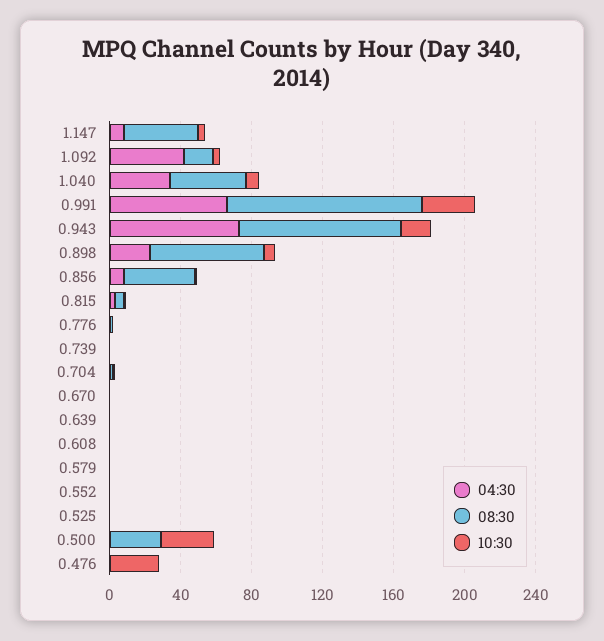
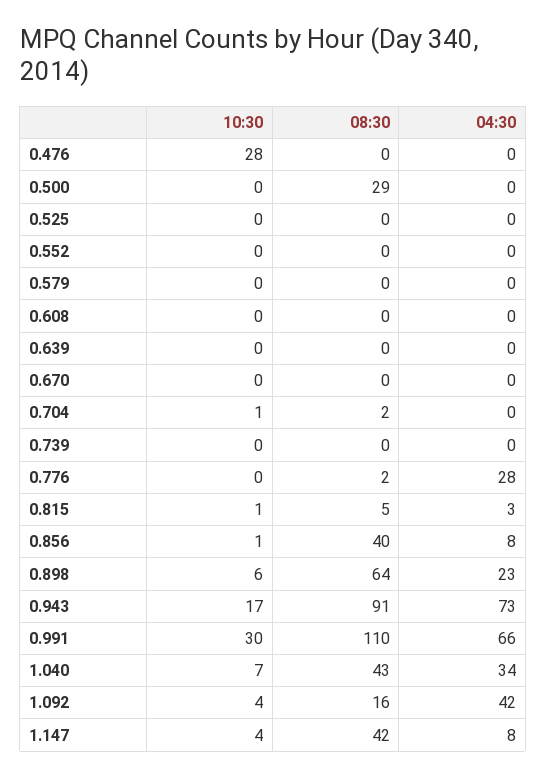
  {
    "04:30": {
      "1.147": 8,
      "1.092": 42,
      "1.040": 34,
      "0.991": 66,
      "0.943": 73,
      "0.898": 23,
      "0.856": 8,
      "0.815": 3,
-     "0.776": 0,
+     "0.776": 28,
      "0.739": 0,
      "0.704": 0,
      "0.670": 0,
      "0.639": 0,
      "0.608": 0,
      "0.579": 0,
      "0.552": 0,
      "0.525": 0,
      "0.500": 0,
      "0.476": 0
    },
    "08:30": {
      "1.147": 42,
      "1.092": 16,
      "1.040": 43,
      "0.991": 110,
      "0.943": 91,
      "0.898": 64,
      "0.856": 40,
      "0.815": 5,
      "0.776": 2,
      "0.739": 0,
      "0.704": 2,
      "0.670": 0,
      "0.639": 0,
      "0.608": 0,
      "0.579": 0,
      "0.552": 0,
      "0.525": 0,
      "0.500": 29,
      "0.476": 0
    },
    "10:30": {
      "1.147": 4,
      "1.092": 4,
      "1.040": 7,
      "0.991": 30,
      "0.943": 17,
      "0.898": 6,
      "0.856": 1,
      "0.815": 1,
      "0.776": 0,
      "0.739": 0,
      "0.704": 1,
      "0.670": 0,
      "0.639": 0,
      "0.608": 0,
      "0.579": 0,
      "0.552": 0,
      "0.525": 0,
-     "0.500": 30,
+     "0.500": 0,
      "0.476": 28
    }
  }

